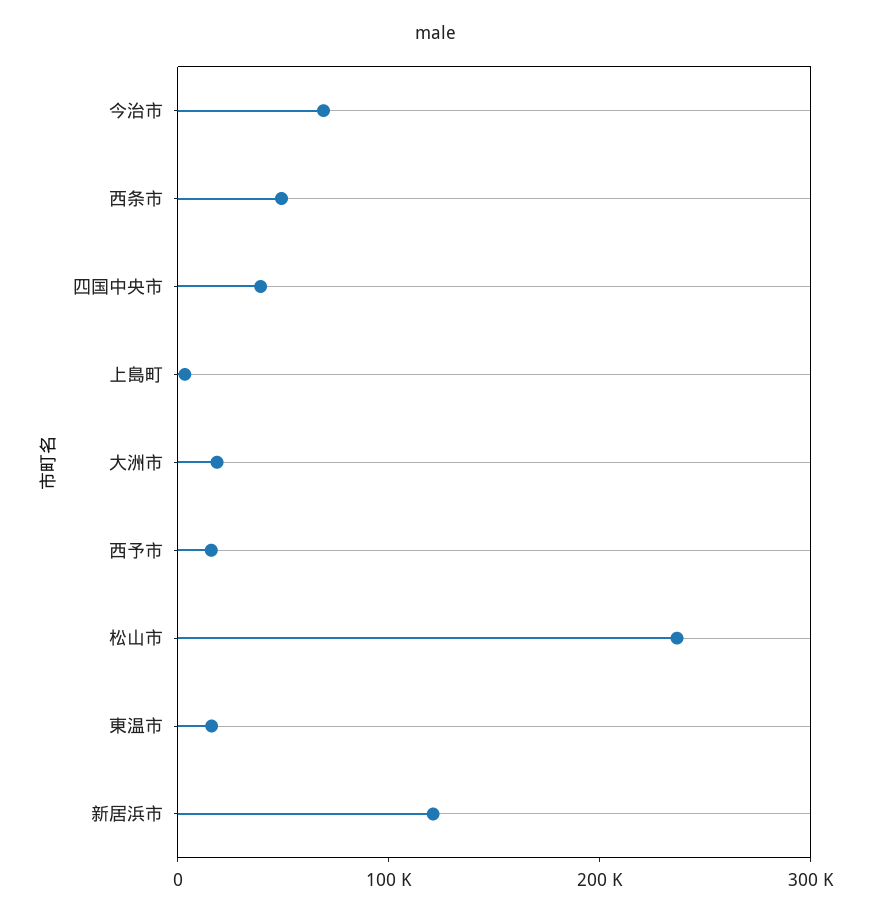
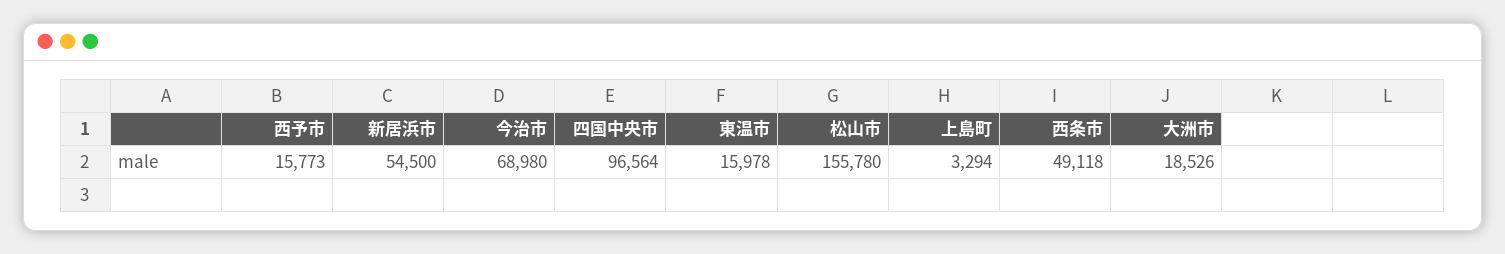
  {
    "今治市": 68980,
    "西条市": 49118,
-   "四国中央市": 40000,
+   "四国中央市": 96564,
    "上島町": 3294,
    "大洲市": 18526,
    "西予市": 15773,
-   "松山市": 240000,
+   "松山市": 155780,
    "東温市": 15978,
-   "新居浜市": 120000
+   "新居浜市": 54500
  }

